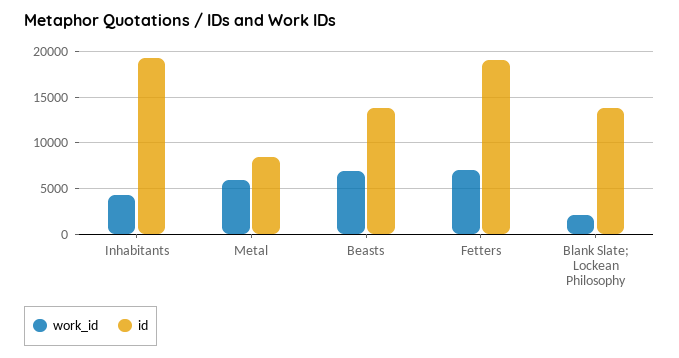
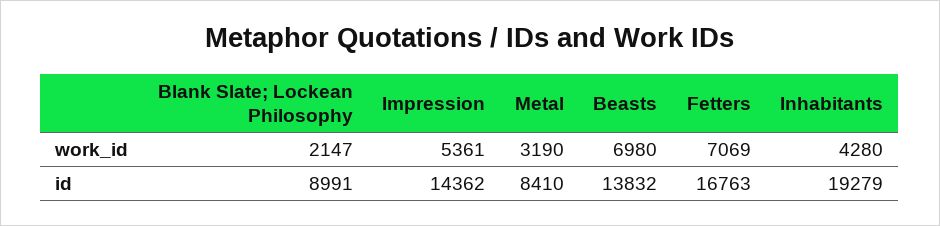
  {
    "work_id": {
      "Inhabitants": 4280,
-     "Metal": 6000,
+     "Metal": 3190,
      "Beasts": 6980,
      "Fetters": 7069,
-     "Blank Slate; Lockean Philosophy": 2147
+     "Blank Slate; Lockean Philosophy": 2147,
+     "Impression": 5361
    },
    "id": {
      "Inhabitants": 19279,
      "Metal": 8410,
      "Beasts": 13832,
-     "Fetters": 19000,
+     "Fetters": 16763,
-     "Blank Slate; Lockean Philosophy": 14000
+     "Blank Slate; Lockean Philosophy": 8991,
+     "Impression": 14362
    }
  }

